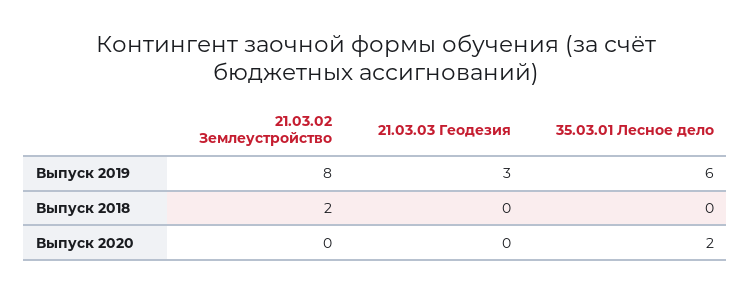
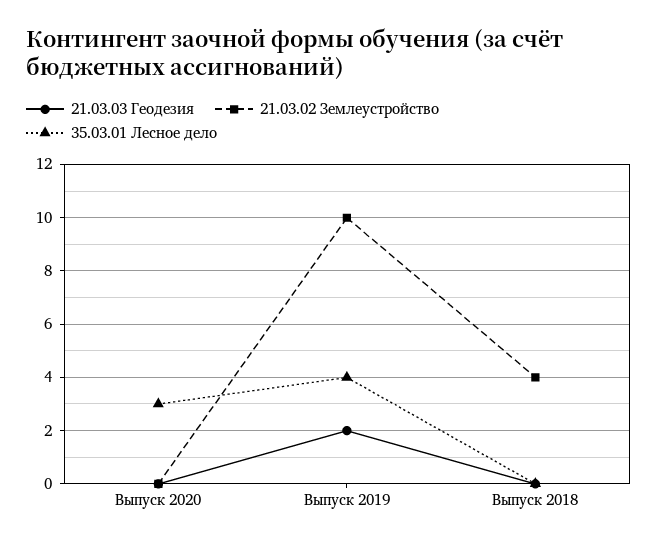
  {
    "21.03.02 Землеустройство": {
-     "Выпуск 2019": 8,
+     "Выпуск 2019": 10,
-     "Выпуск 2018": 2,
+     "Выпуск 2018": 4,
      "Выпуск 2020": 0
    },
    "21.03.03 Геодезия": {
-     "Выпуск 2019": 3,
+     "Выпуск 2019": 2,
      "Выпуск 2018": 0,
      "Выпуск 2020": 0
    },
    "35.03.01 Лесное дело": {
-     "Выпуск 2019": 6,
+     "Выпуск 2019": 4,
      "Выпуск 2018": 0,
-     "Выпуск 2020": 2
+     "Выпуск 2020": 3
    }
  }

